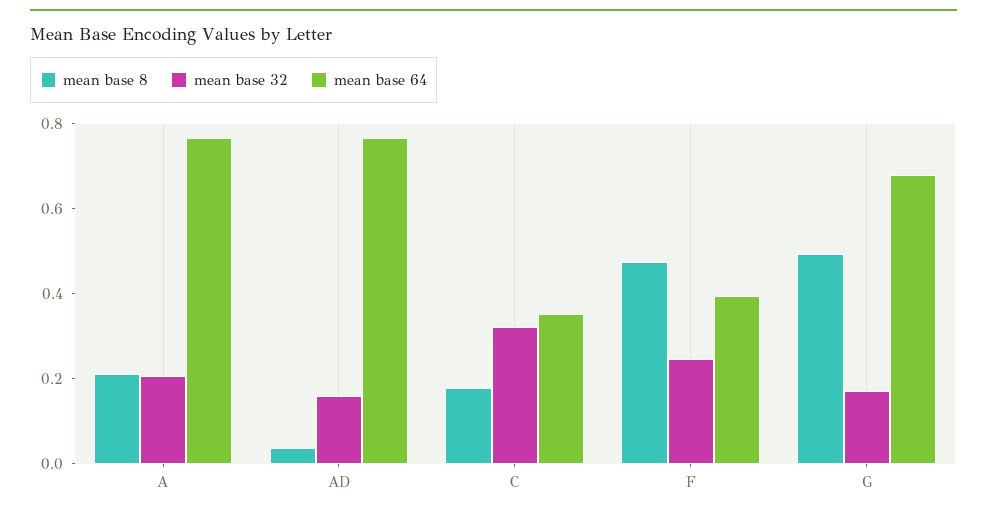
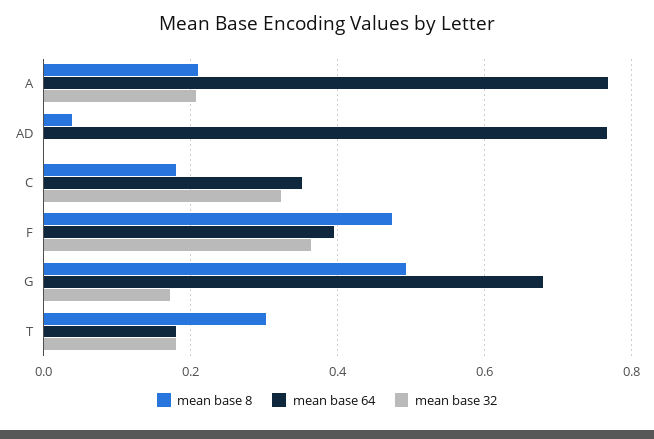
  {
    "mean base 8": {
      "A": 0.22,
      "AD": 0.04,
      "C": 0.18,
      "F": 0.48,
-     "G": 0.5
+     "G": 0.5,
+     "T": 0.3
    },
    "mean base 32": {
      "A": 0.2,
-     "AD": 0.15,
+     "AD": 0,
      "C": 0.32,
-     "F": 0.25,
+     "F": 0.36,
-     "G": 0.18
+     "G": 0.18,
+     "T": 0.18
    },
    "mean base 64": {
      "A": 0.76,
      "AD": 0.76,
      "C": 0.36,
      "F": 0.4,
-     "G": 0.68
+     "G": 0.68,
+     "T": 0.18
    }
  }

